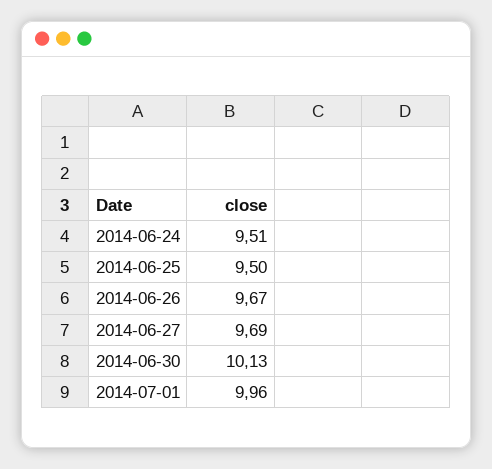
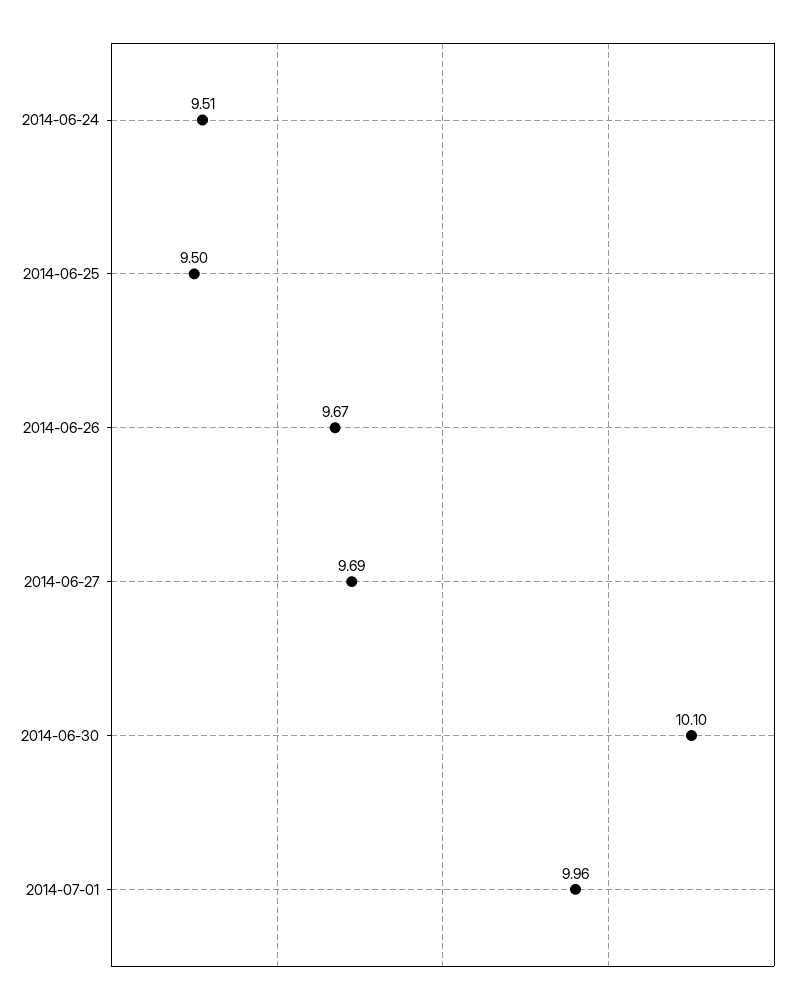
  {
    "2014-06-24": 9.51,
    "2014-06-25": 9.5,
    "2014-06-26": 9.67,
    "2014-06-27": 9.69,
-   "2014-06-30": 10.13,
+   "2014-06-30": 10.1,
    "2014-07-01": 9.96
  }

